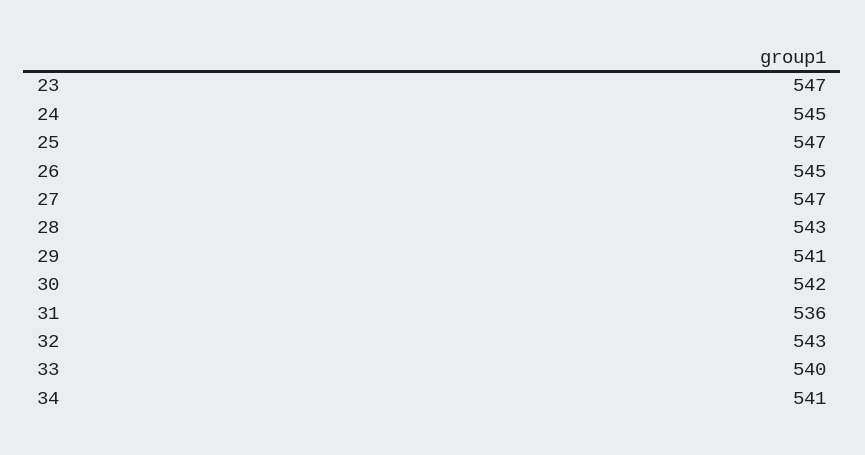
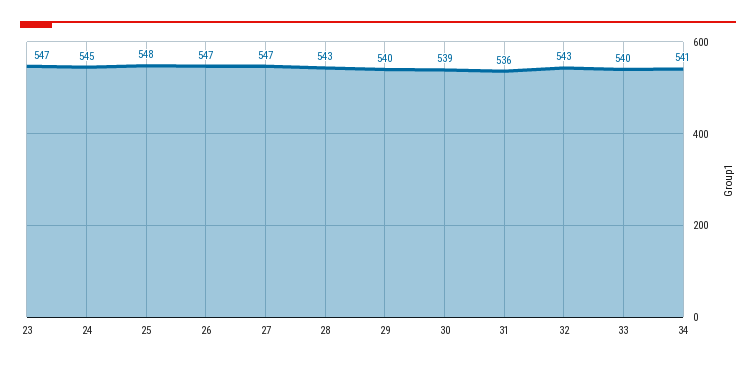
  {
    "23": 547,
    "24": 545,
-   "25": 547,
+   "25": 548,
-   "26": 545,
+   "26": 547,
    "27": 547,
    "28": 543,
-   "29": 541,
+   "29": 540,
-   "30": 542,
+   "30": 539,
    "31": 536,
    "32": 543,
    "33": 540,
    "34": 541
  }

